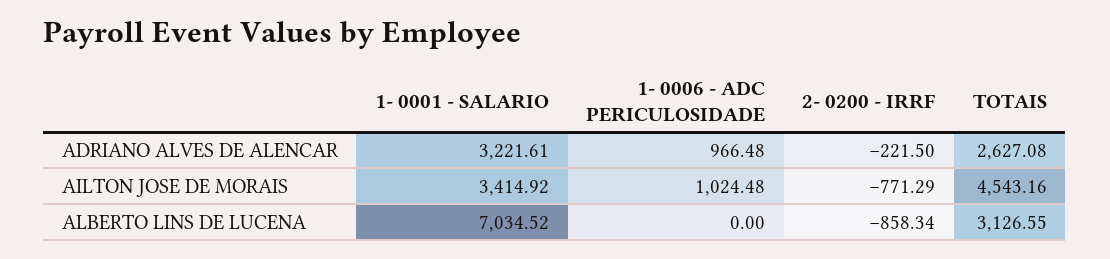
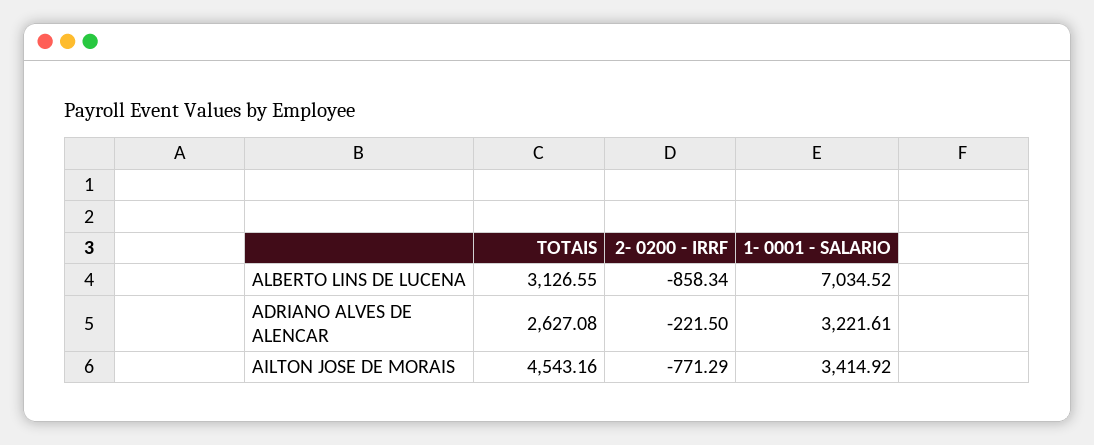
  {
    "1- 0001 - SALARIO": {
      "ADRIANO ALVES DE ALENCAR": 3221.61,
      "AILTON JOSE DE MORAIS": 3414.92,
      "ALBERTO LINS DE LUCENA": 7034.52
    },
-   "1- 0006 - ADC PERICULOSIDADE": {
-     "ADRIANO ALVES DE ALENCAR": 966.48,
-     "AILTON JOSE DE MORAIS": 1024.48,
-     "ALBERTO LINS DE LUCENA": 0
-   },
    "2- 0200 - IRRF": {
      "ADRIANO ALVES DE ALENCAR": -221.5,
      "AILTON JOSE DE MORAIS": -771.29,
      "ALBERTO LINS DE LUCENA": -858.34
    },
    "TOTAIS": {
      "ADRIANO ALVES DE ALENCAR": 2627.08,
      "AILTON JOSE DE MORAIS": 4543.16,
      "ALBERTO LINS DE LUCENA": 3126.55
    }
  }

